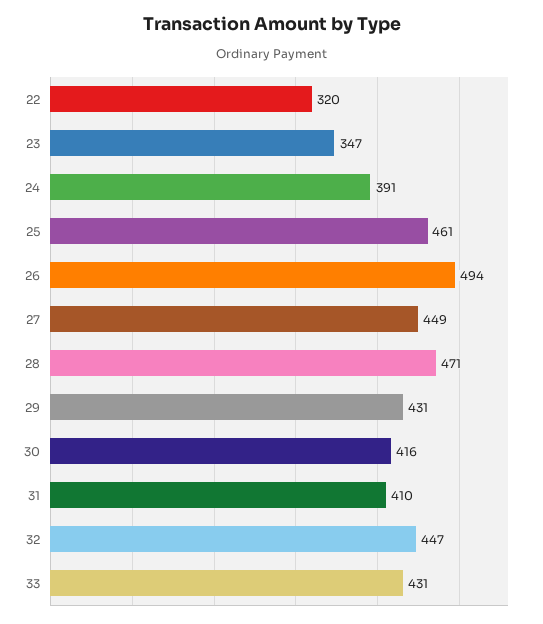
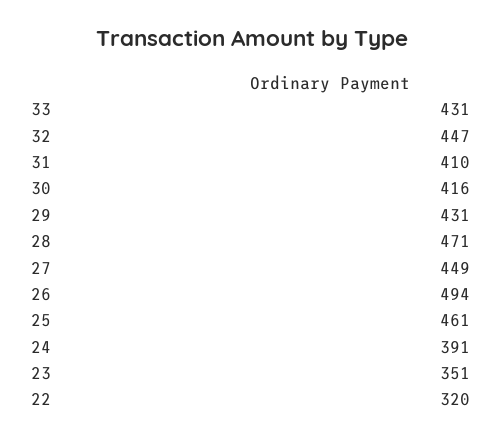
  {
    "22": 320,
-   "23": 347,
+   "23": 351,
    "24": 391,
    "25": 461,
    "26": 494,
    "27": 449,
    "28": 471,
    "29": 431,
    "30": 416,
    "31": 410,
    "32": 447,
    "33": 431
  }

